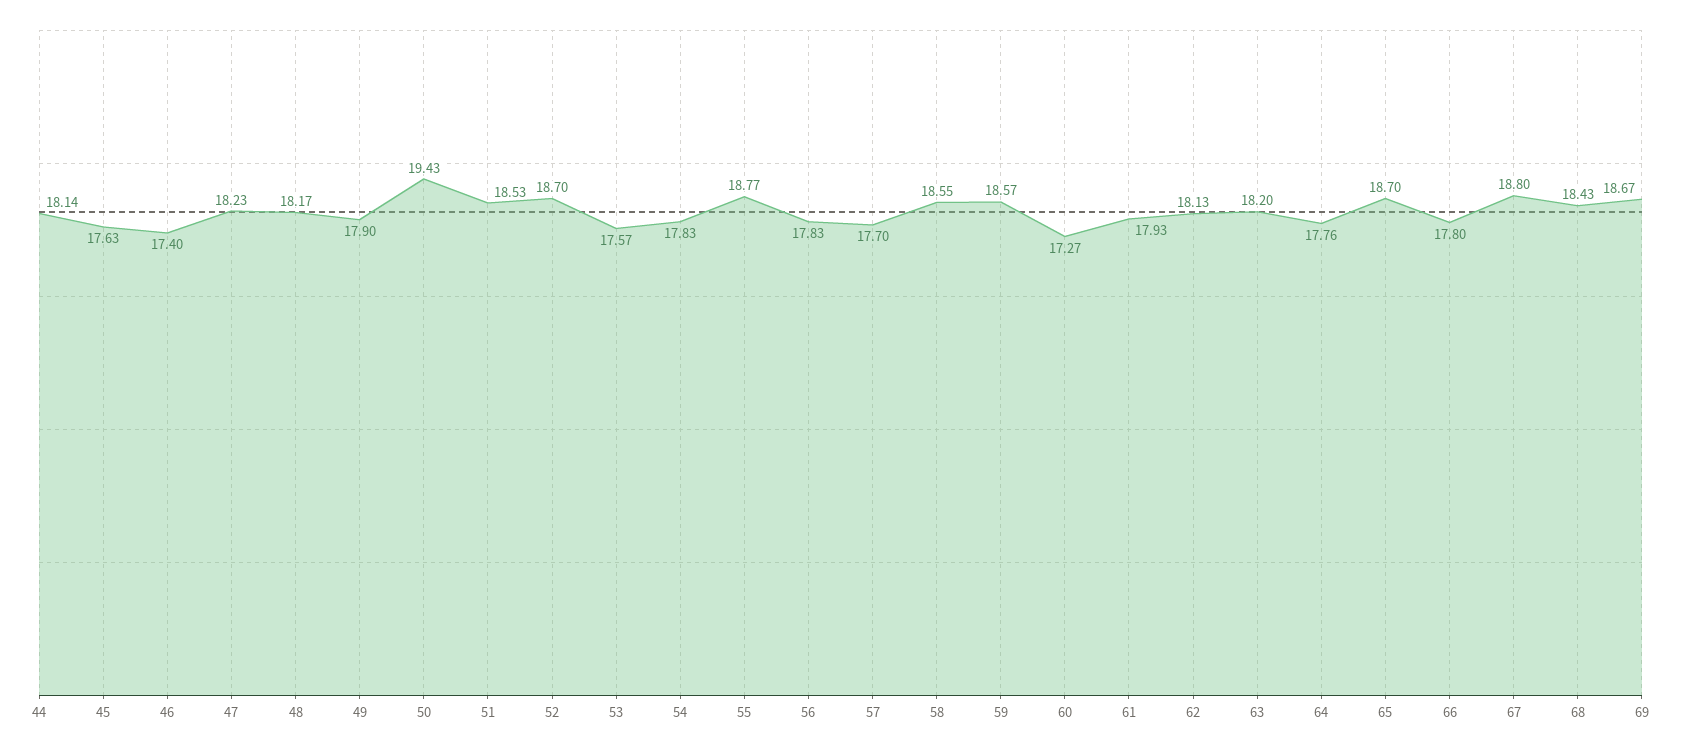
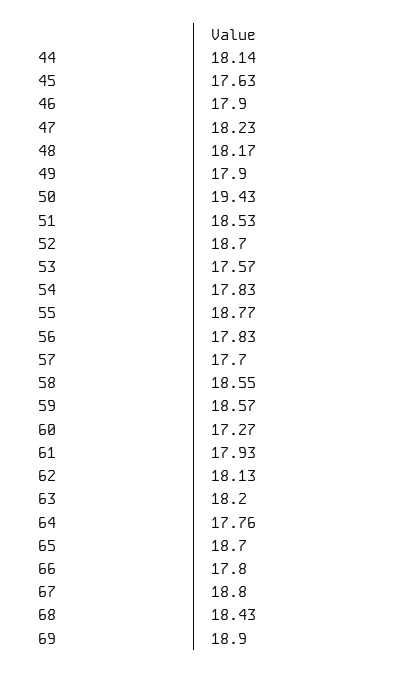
  {
    "44": 18.14,
    "45": 17.63,
-   "46": 17.4,
+   "46": 17.9,
    "47": 18.23,
    "48": 18.17,
    "49": 17.9,
    "50": 19.43,
    "51": 18.53,
    "52": 18.7,
    "53": 17.57,
    "54": 17.83,
    "55": 18.77,
    "56": 17.83,
    "57": 17.7,
    "58": 18.55,
    "59": 18.57,
    "60": 17.27,
    "61": 17.93,
    "62": 18.13,
    "63": 18.2,
    "64": 17.76,
    "65": 18.7,
    "66": 17.8,
    "67": 18.8,
    "68": 18.43,
-   "69": 18.67
+   "69": 18.9
  }

